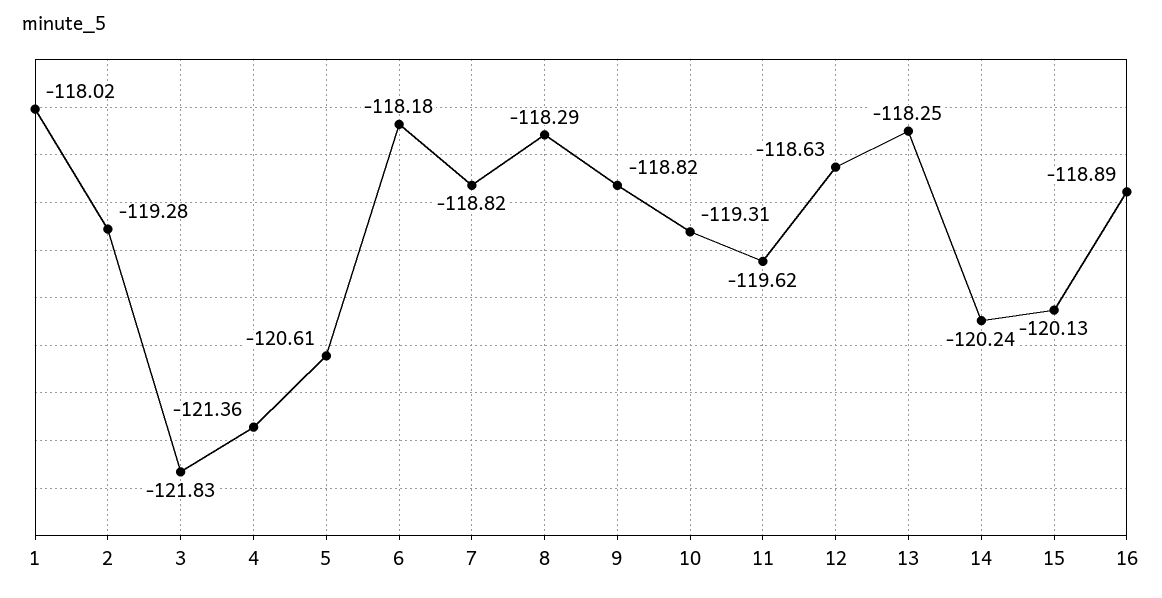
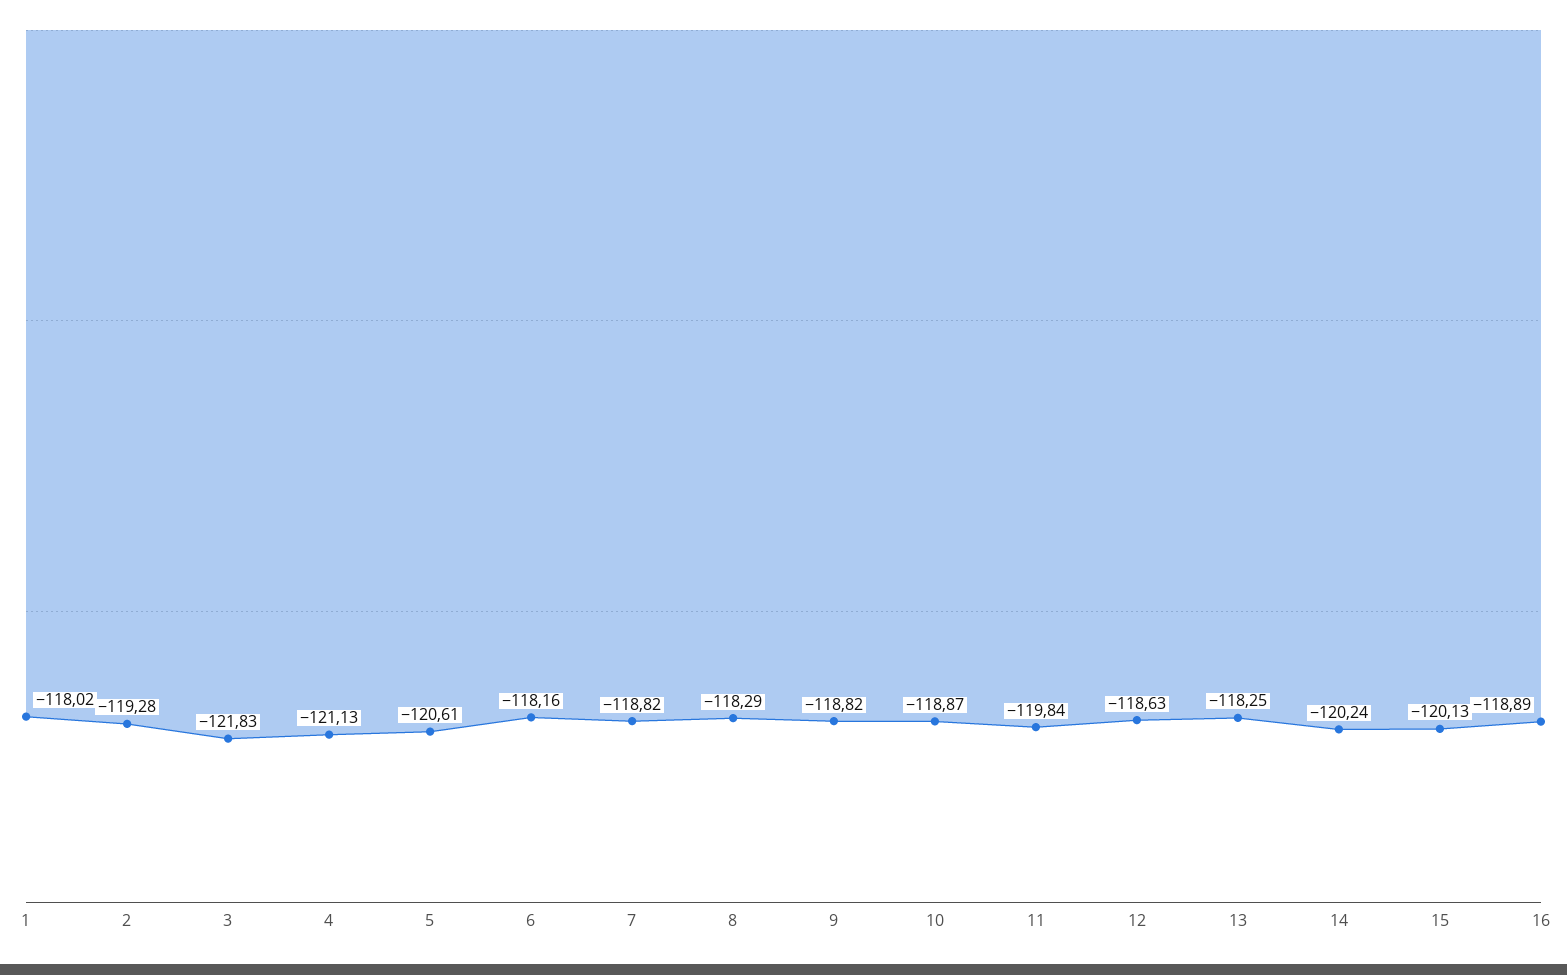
  {
    "1": -118.02,
    "2": -119.28,
    "3": -121.83,
-   "4": -121.36,
+   "4": -121.13,
    "5": -120.61,
-   "6": -118.18,
+   "6": -118.16,
    "7": -118.82,
    "8": -118.29,
    "9": -118.82,
-   "10": -119.31,
+   "10": -118.87,
-   "11": -119.62,
+   "11": -119.84,
    "12": -118.63,
    "13": -118.25,
    "14": -120.24,
    "15": -120.13,
    "16": -118.89
  }

